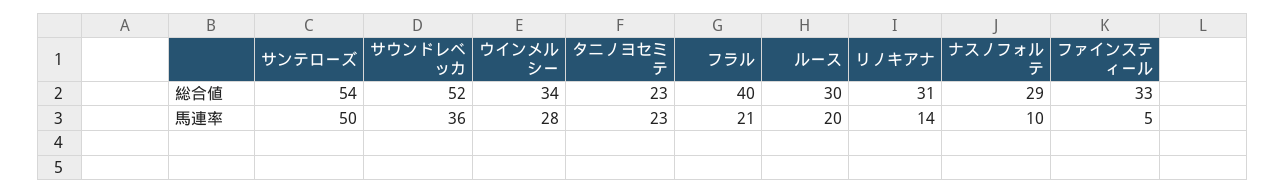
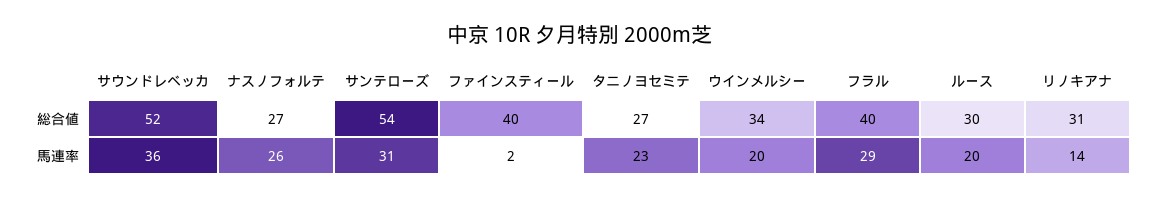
  {
    "サンテローズ": {
      "総合値": 54,
-     "馬連率": 50
+     "馬連率": 31
    },
    "サウンドレベッカ": {
      "総合値": 52,
      "馬連率": 36
    },
    "ウインメルシー": {
      "総合値": 34,
-     "馬連率": 28
+     "馬連率": 20
    },
    "タニノヨセミテ": {
-     "総合値": 23,
+     "総合値": 27,
      "馬連率": 23
    },
    "フラル": {
      "総合値": 40,
-     "馬連率": 21
+     "馬連率": 29
    },
    "ルース": {
      "総合値": 30,
      "馬連率": 20
    },
    "リノキアナ": {
      "総合値": 31,
      "馬連率": 14
    },
    "ナスノフォルテ": {
-     "総合値": 29,
+     "総合値": 27,
-     "馬連率": 10
+     "馬連率": 26
    },
    "ファインスティール": {
-     "総合値": 33,
+     "総合値": 40,
-     "馬連率": 5
+     "馬連率": 2
    }
  }

